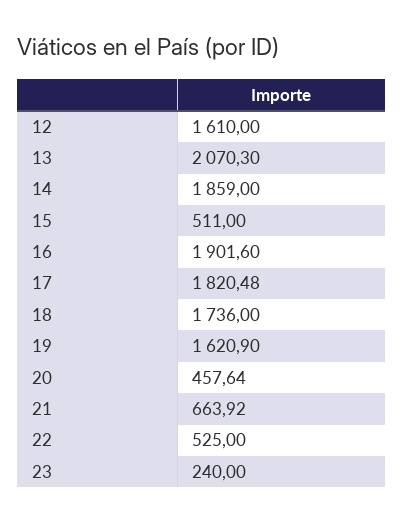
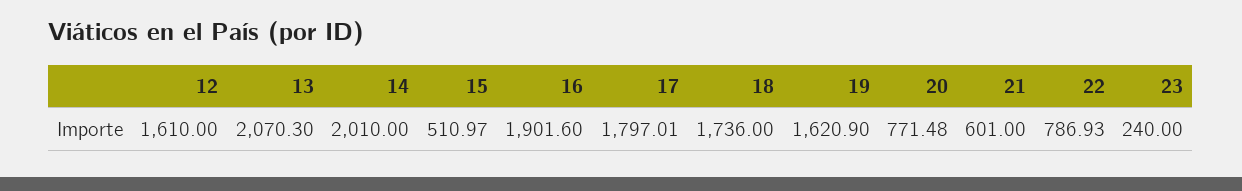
  {
    "12": 1610,
    "13": 2070.3,
-   "14": 1859,
+   "14": 2010,
-   "15": 511,
+   "15": 510.97,
    "16": 1901.6,
-   "17": 1820.48,
+   "17": 1797.01,
    "18": 1736,
    "19": 1620.9,
-   "20": 457.64,
+   "20": 771.48,
-   "21": 663.92,
+   "21": 601,
-   "22": 525,
+   "22": 786.93,
    "23": 240
  }

